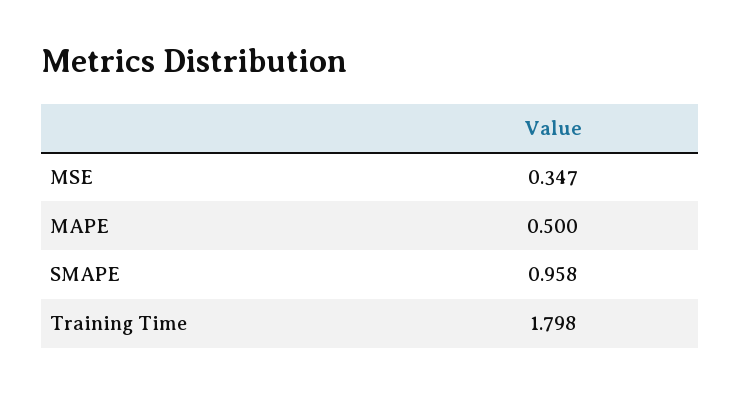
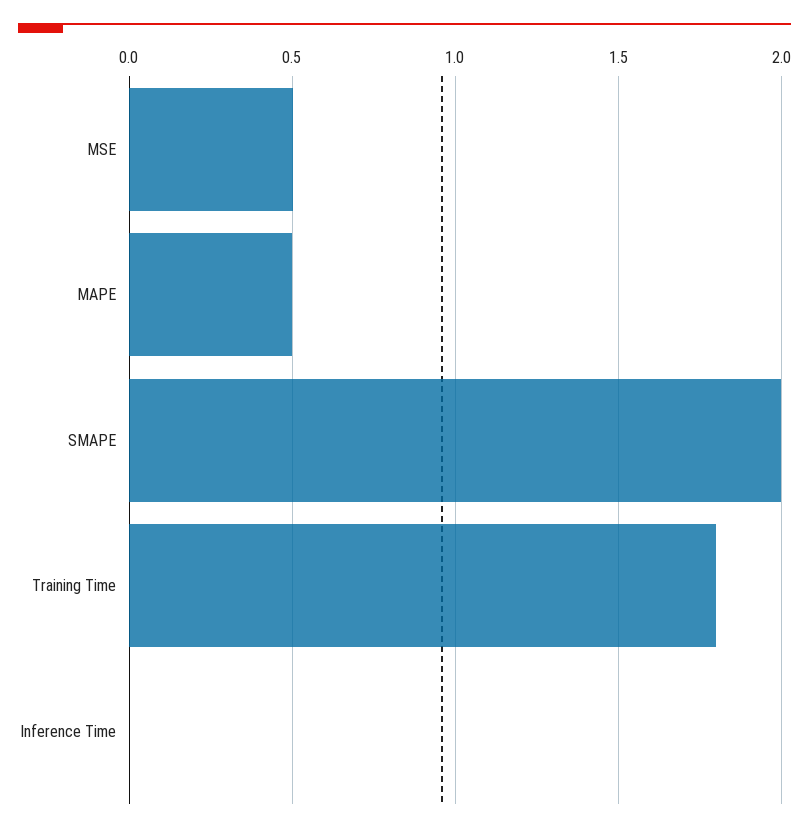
  {
-   "MSE": 0.347,
+   "MSE": 0.5,
    "MAPE": 0.5,
-   "SMAPE": 0.958,
+   "SMAPE": 2,
-   "Training Time": 1.798
+   "Training Time": 1.798,
+   "Inference Time": 0
  }

